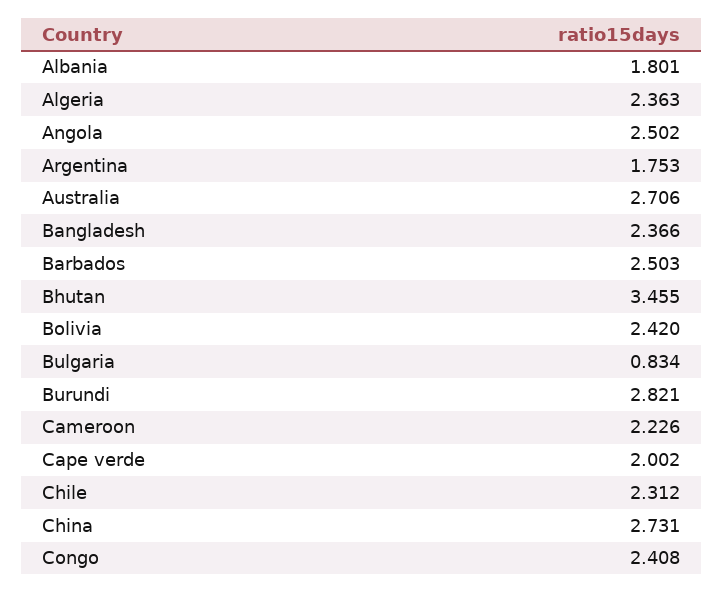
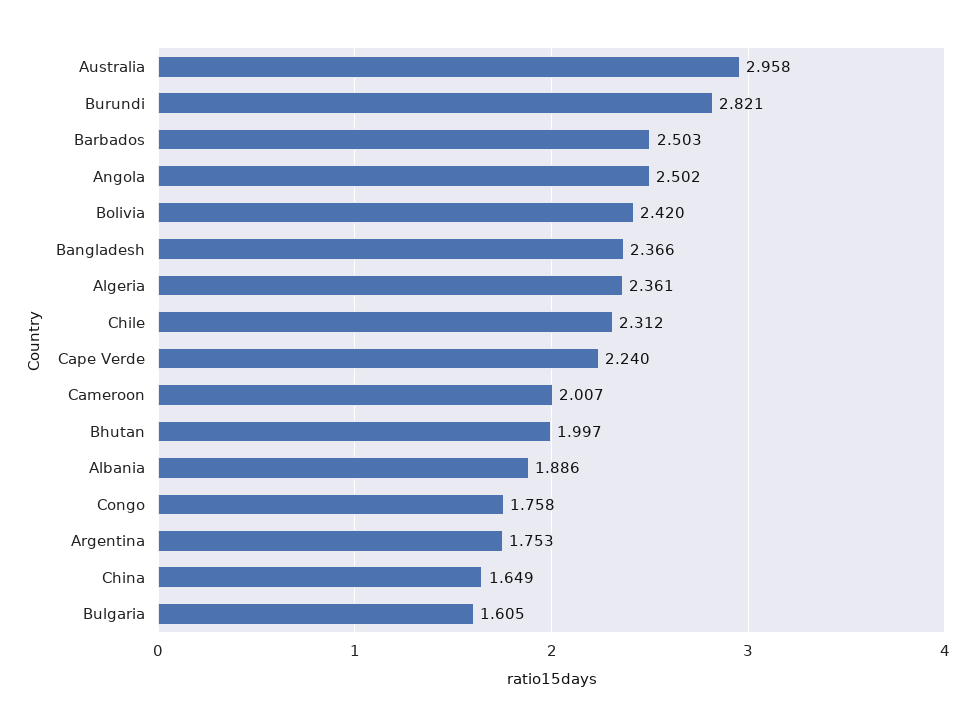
  {
-   "Albania": 1.801,
+   "Albania": 1.886,
-   "Algeria": 2.363,
+   "Algeria": 2.361,
    "Angola": 2.502,
    "Argentina": 1.753,
-   "Australia": 2.706,
+   "Australia": 2.958,
    "Bangladesh": 2.366,
    "Barbados": 2.503,
-   "Bhutan": 3.455,
+   "Bhutan": 1.997,
    "Bolivia": 2.42,
-   "Bulgaria": 0.834,
+   "Bulgaria": 1.605,
    "Burundi": 2.821,
-   "Cameroon": 2.226,
+   "Cameroon": 2.007,
-   "Cape verde": 2.002,
+   "Cape verde": 2.24,
    "Chile": 2.312,
-   "China": 2.731,
+   "China": 1.649,
-   "Congo": 2.408
+   "Congo": 1.758
  }

